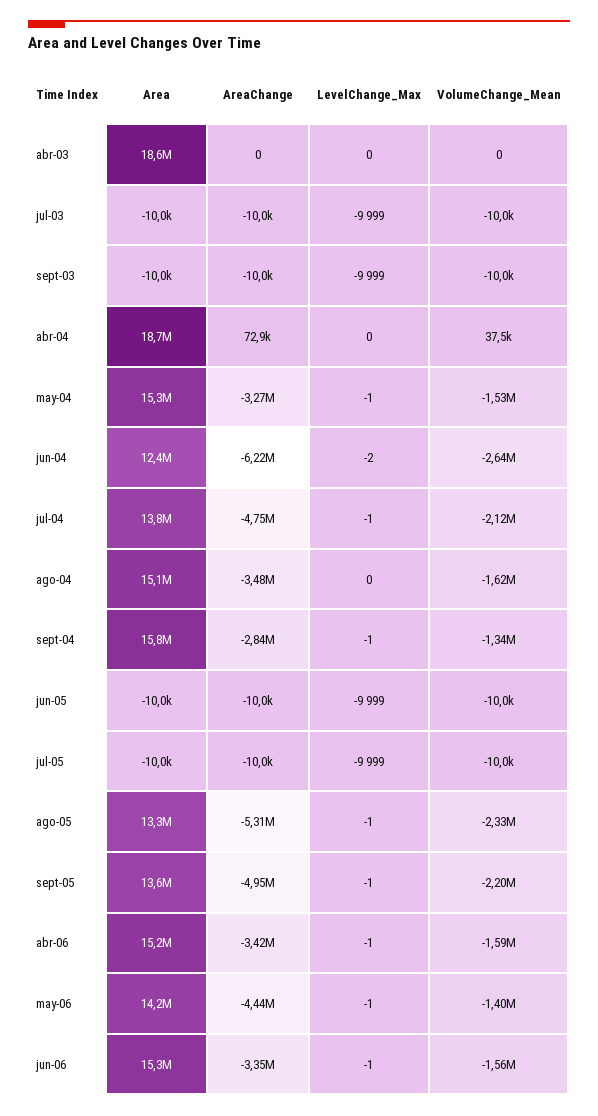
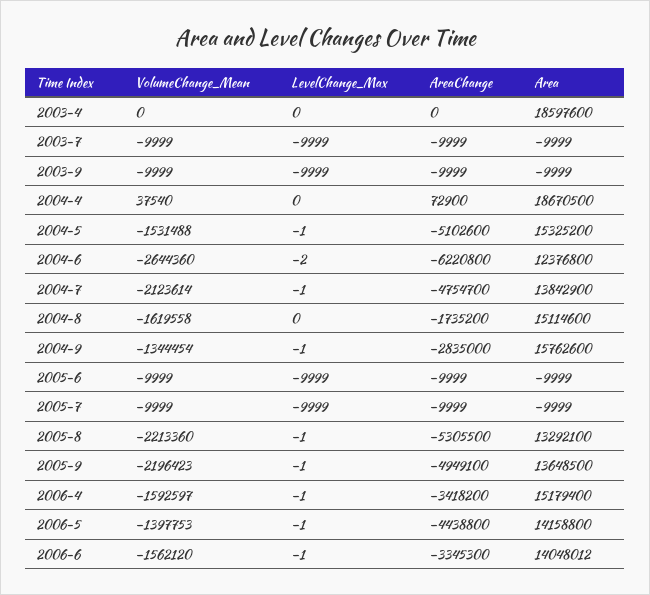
  {
    "Area": {
      "abr-03": 18597600,
      "jul-03": -9999,
      "sept-03": -9999,
      "abr-04": 18670500,
      "may-04": 15325200,
      "jun-04": 12376800,
      "jul-04": 13842900,
      "ago-04": 15114600,
      "sept-04": 15762600,
      "jun-05": -9999,
      "jul-05": -9999,
      "ago-05": 13292100,
      "sept-05": 13648500,
      "abr-06": 15179400,
      "may-06": 14158800,
-     "jun-06": 15300000
+     "jun-06": 14048012
    },
    "AreaChange": {
      "abr-03": 0,
      "jul-03": -9999,
      "sept-03": -9999,
      "abr-04": 72900,
-     "may-04": -3270000,
+     "may-04": -5102600,
      "jun-04": -6220800,
      "jul-04": -4754700,
-     "ago-04": -3480000,
+     "ago-04": -1735200,
      "sept-04": -2835000,
      "jun-05": -9999,
      "jul-05": -9999,
      "ago-05": -5305500,
      "sept-05": -4949100,
      "abr-06": -3418200,
      "may-06": -4438800,
      "jun-06": -3345300
    },
    "LevelChange_Max": {
      "abr-03": 0,
      "jul-03": -9999,
      "sept-03": -9999,
      "abr-04": 0,
      "may-04": -1,
      "jun-04": -2,
      "jul-04": -1,
      "ago-04": 0,
      "sept-04": -1,
      "jun-05": -9999,
      "jul-05": -9999,
      "ago-05": -1,
      "sept-05": -1,
      "abr-06": -1,
      "may-06": -1,
      "jun-06": -1
    },
    "VolumeChange_Mean": {
      "abr-03": 0,
      "jul-03": -9999,
      "sept-03": -9999,
      "abr-04": 37540,
      "may-04": -1531488,
      "jun-04": -2644360,
      "jul-04": -2123614,
      "ago-04": -1619558,
      "sept-04": -1344454,
      "jun-05": -9999,
      "jul-05": -9999,
-     "ago-05": -2330000,
+     "ago-05": -2213360,
      "sept-05": -2196423,
      "abr-06": -1592597,
      "may-06": -1397753,
      "jun-06": -1562120
    }
  }

